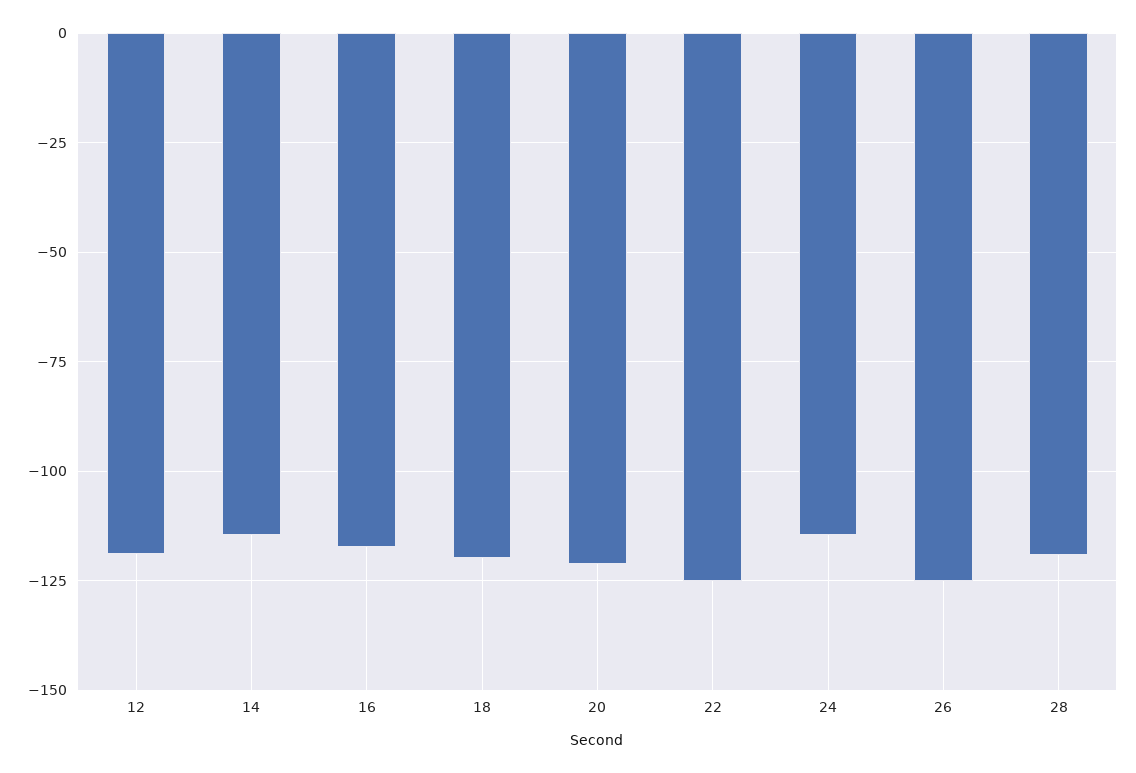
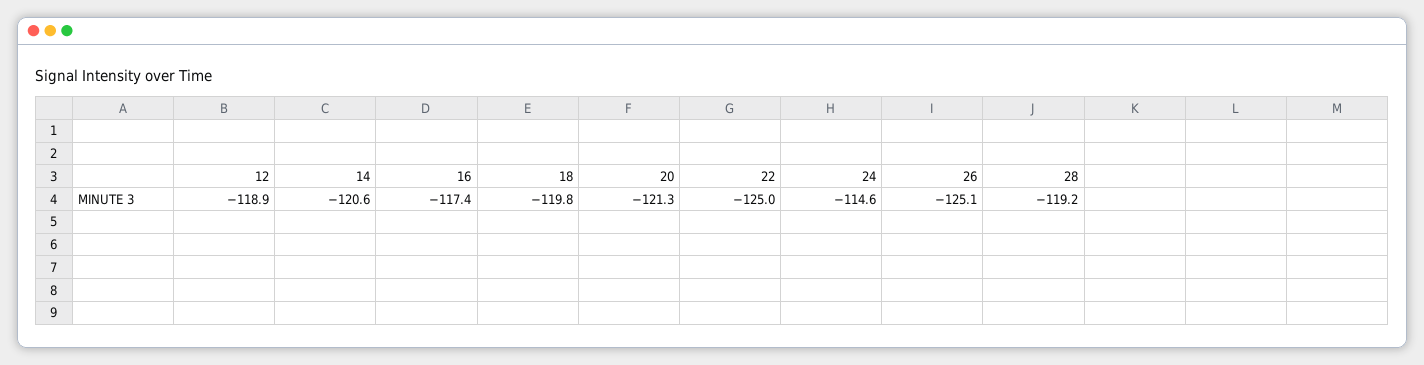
  {
    "12": -118.9,
-   "14": -115,
+   "14": -120.6,
    "16": -117.4,
    "18": -119.8,
    "20": -121.3,
    "22": -125,
    "24": -114.6,
    "26": -125.1,
    "28": -119.2
  }

